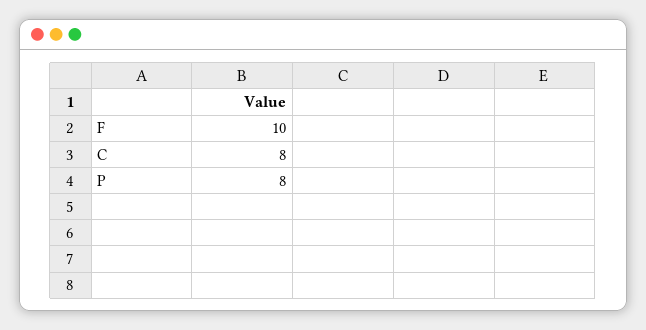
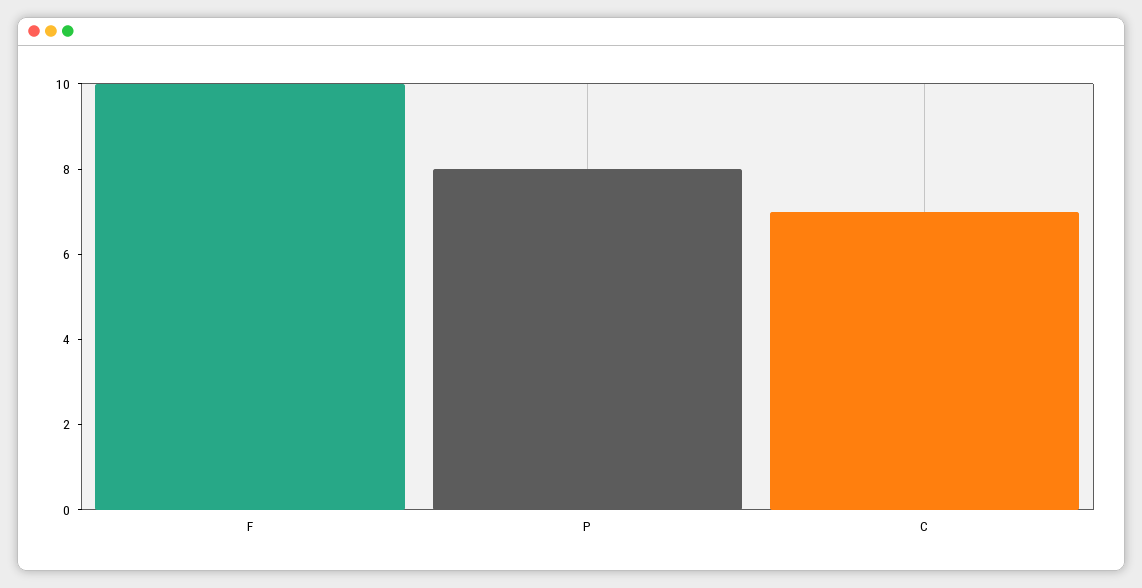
  {
    "F": 10,
-   "C": 8,
+   "C": 7,
    "P": 8
  }

